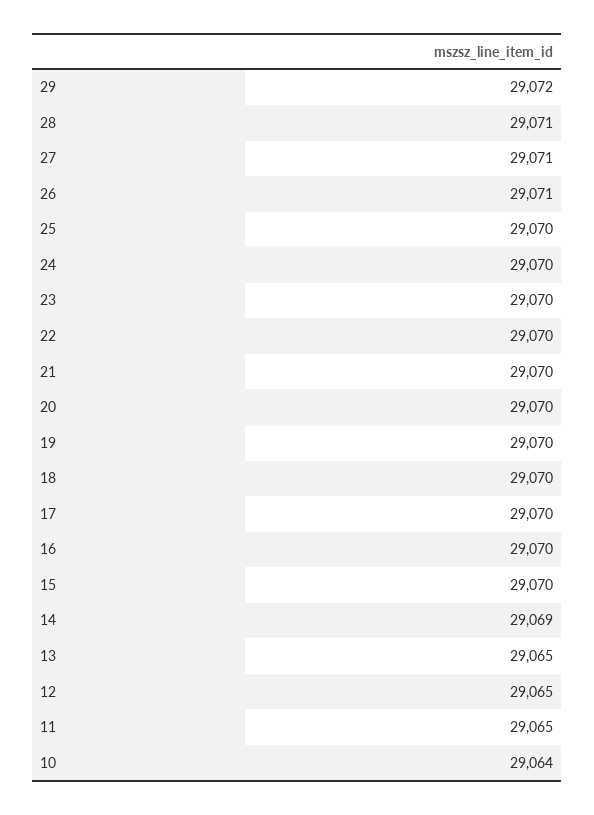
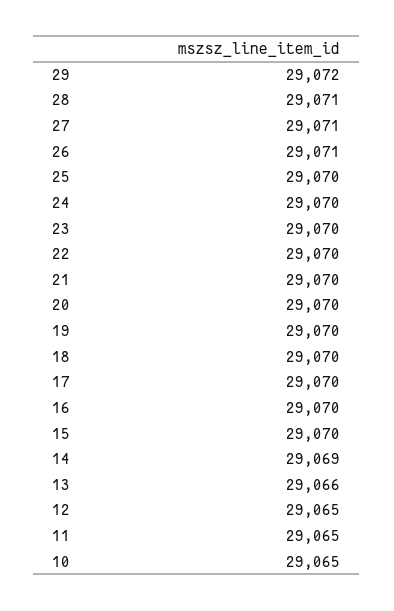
  {
    "29": 29072,
    "28": 29071,
    "27": 29071,
    "26": 29071,
    "25": 29070,
    "24": 29070,
    "23": 29070,
    "22": 29070,
    "21": 29070,
    "20": 29070,
    "19": 29070,
    "18": 29070,
    "17": 29070,
    "16": 29070,
    "15": 29070,
    "14": 29069,
-   "13": 29065,
+   "13": 29066,
    "12": 29065,
    "11": 29065,
-   "10": 29064
+   "10": 29065
  }

